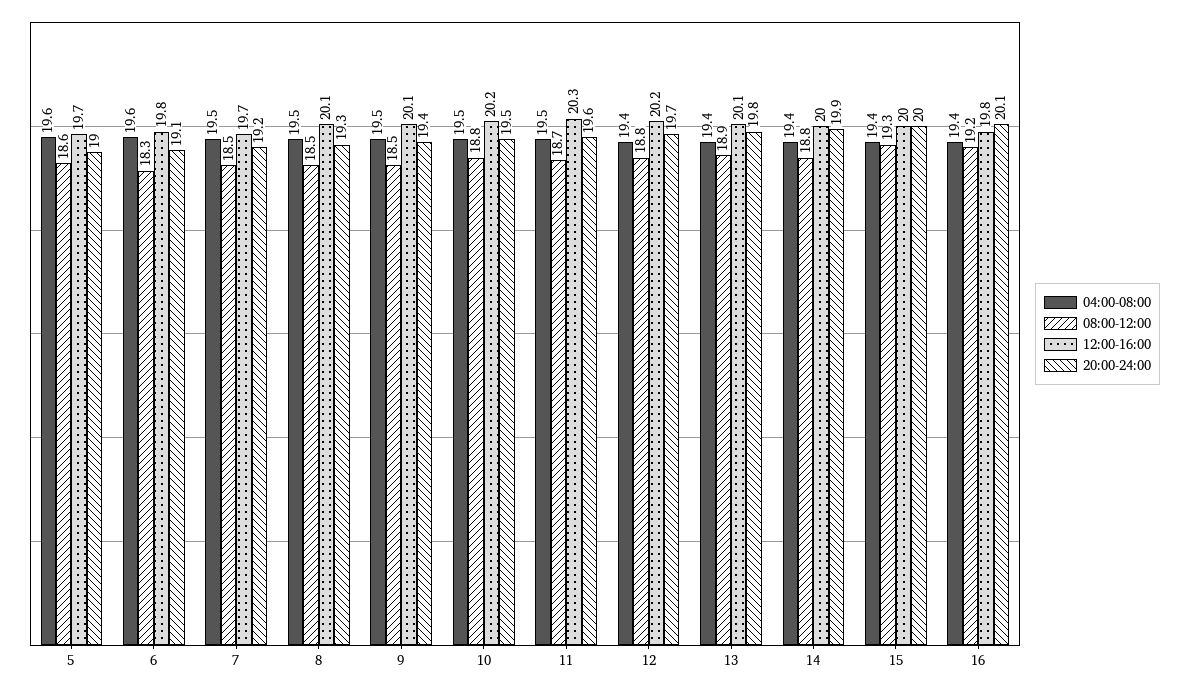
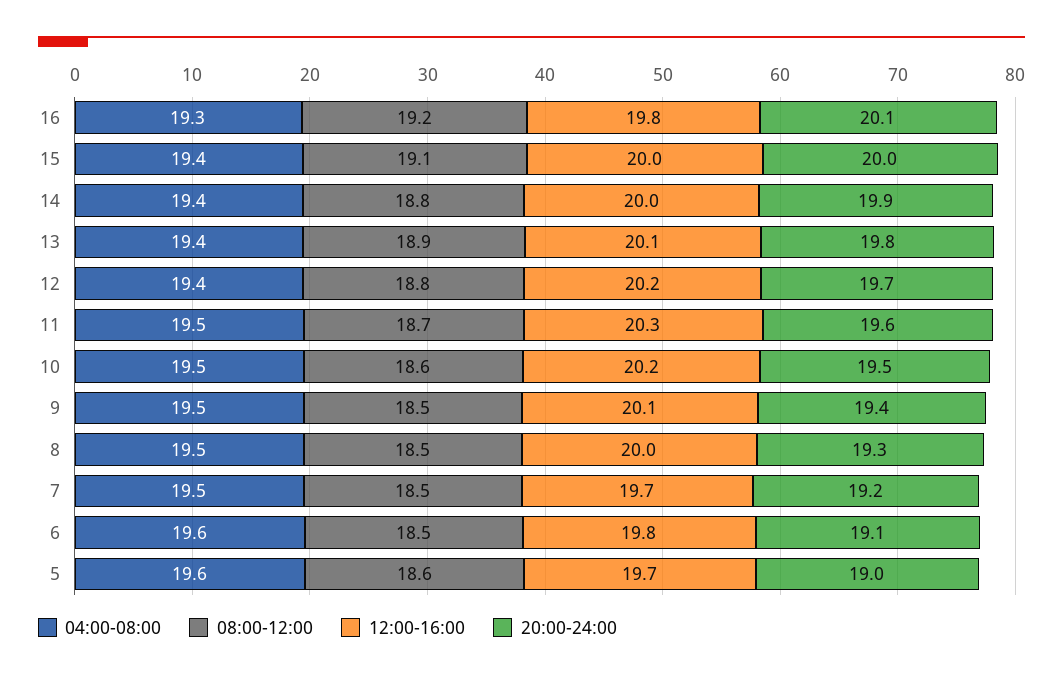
  {
    "04:00-08:00": {
      "5": 19.6,
      "6": 19.6,
      "7": 19.5,
      "8": 19.5,
      "9": 19.5,
      "10": 19.5,
      "11": 19.5,
      "12": 19.4,
      "13": 19.4,
      "14": 19.4,
      "15": 19.4,
-     "16": 19.4
+     "16": 19.3
    },
    "08:00-12:00": {
      "5": 18.6,
-     "6": 18.3,
+     "6": 18.5,
      "7": 18.5,
      "8": 18.5,
      "9": 18.5,
-     "10": 18.8,
+     "10": 18.6,
      "11": 18.7,
      "12": 18.8,
      "13": 18.9,
      "14": 18.8,
-     "15": 19.3,
+     "15": 19.1,
      "16": 19.2
    },
    "12:00-16:00": {
      "5": 19.7,
      "6": 19.8,
      "7": 19.7,
-     "8": 20.1,
+     "8": 20,
      "9": 20.1,
      "10": 20.2,
      "11": 20.3,
      "12": 20.2,
      "13": 20.1,
      "14": 20,
      "15": 20,
      "16": 19.8
    },
    "20:00-24:00": {
      "5": 19,
      "6": 19.1,
      "7": 19.2,
      "8": 19.3,
      "9": 19.4,
      "10": 19.5,
      "11": 19.6,
      "12": 19.7,
      "13": 19.8,
      "14": 19.9,
      "15": 20,
      "16": 20.1
    }
  }

